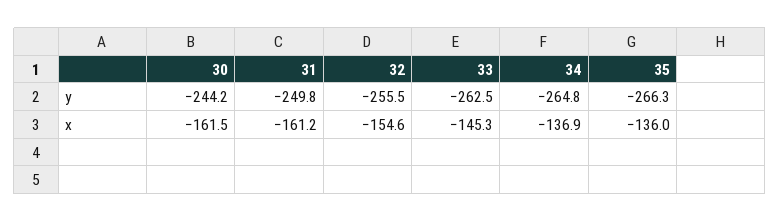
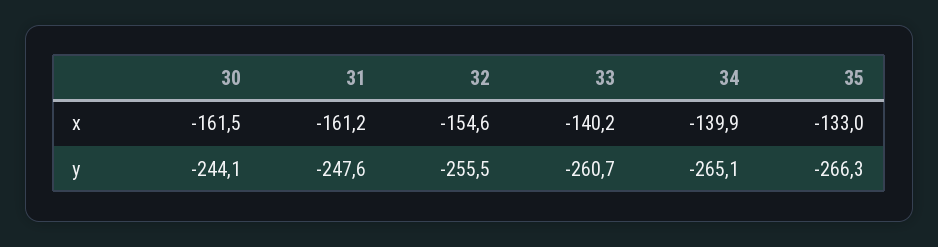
  {
    "30": {
-     "y": -244.2,
+     "y": -244.1,
      "x": -161.5
    },
    "31": {
-     "y": -249.8,
+     "y": -247.6,
      "x": -161.2
    },
    "32": {
      "y": -255.5,
      "x": -154.6
    },
    "33": {
-     "y": -262.5,
+     "y": -260.7,
-     "x": -145.3
+     "x": -140.2
    },
    "34": {
-     "y": -264.8,
+     "y": -265.1,
-     "x": -136.9
+     "x": -139.9
    },
    "35": {
      "y": -266.3,
-     "x": -136
+     "x": -133
    }
  }

